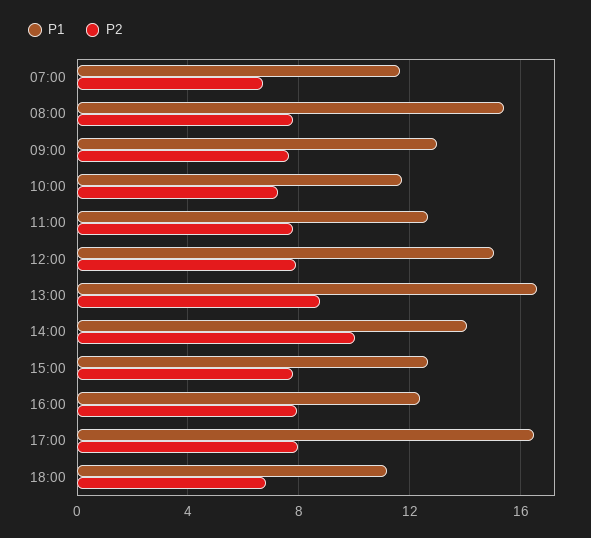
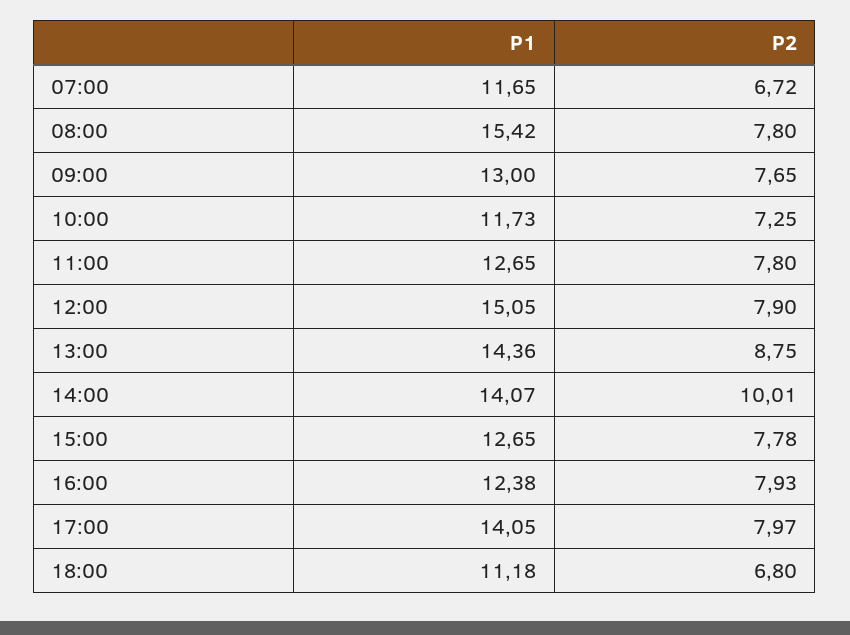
  {
    "P1": {
      "07:00": 11.65,
      "08:00": 15.42,
      "09:00": 13,
      "10:00": 11.73,
      "11:00": 12.65,
      "12:00": 15.05,
-     "13:00": 16.5,
+     "13:00": 14.36,
      "14:00": 14.07,
      "15:00": 12.65,
      "16:00": 12.38,
-     "17:00": 16.5,
+     "17:00": 14.05,
      "18:00": 11.18
    },
    "P2": {
      "07:00": 6.72,
      "08:00": 7.8,
      "09:00": 7.65,
      "10:00": 7.25,
      "11:00": 7.8,
      "12:00": 7.9,
      "13:00": 8.75,
      "14:00": 10.01,
      "15:00": 7.78,
      "16:00": 7.93,
      "17:00": 7.97,
      "18:00": 6.8
    }
  }

